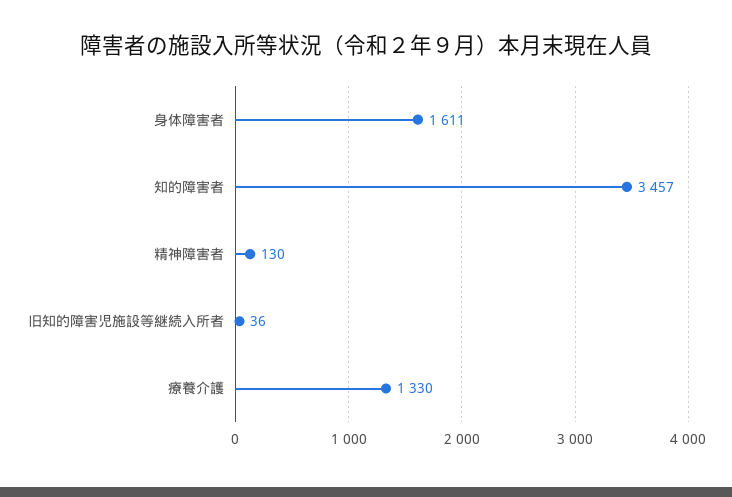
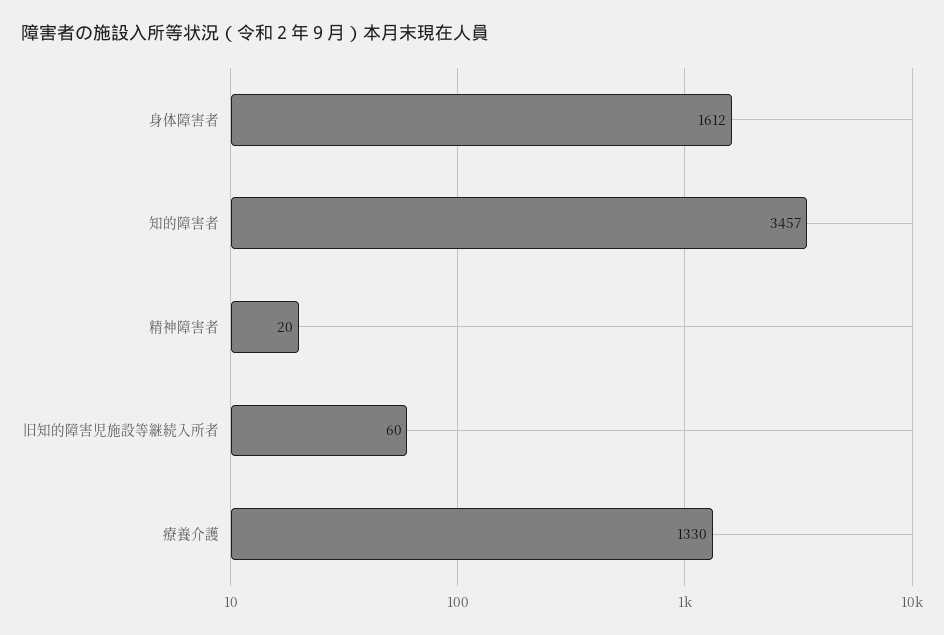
  {
-   "身体障害者": 1611,
+   "身体障害者": 1612,
    "知的障害者": 3457,
-   "精神障害者": 130,
+   "精神障害者": 20,
-   "旧知的障害児施設等継続入所者": 36,
+   "旧知的障害児施設等継続入所者": 60,
    "療養介護": 1330
  }

